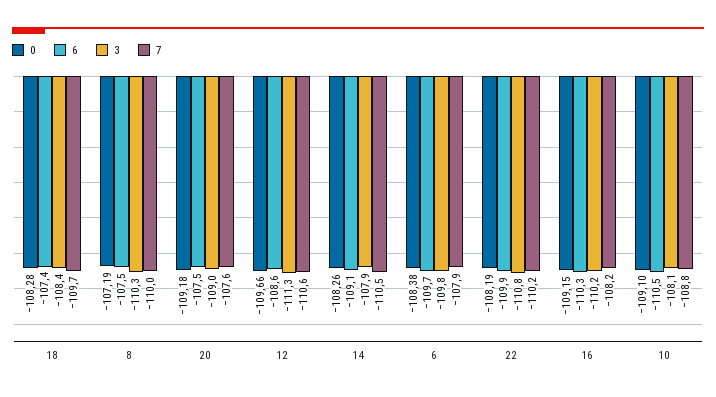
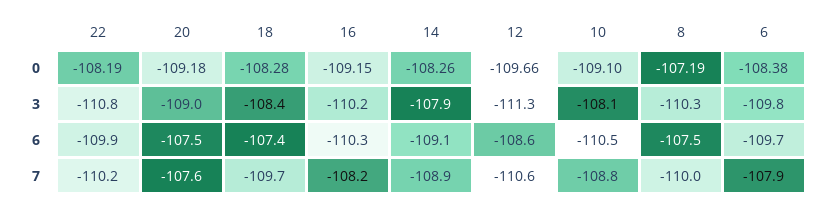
  {
    "0": {
      "18": -108.28,
      "8": -107.19,
      "20": -109.18,
      "12": -109.66,
      "14": -108.26,
      "6": -108.38,
      "22": -108.19,
      "16": -109.15,
      "10": -109.1
    },
    "6": {
      "18": -107.4,
      "8": -107.5,
      "20": -107.5,
      "12": -108.6,
      "14": -109.1,
      "6": -109.7,
      "22": -109.9,
      "16": -110.3,
      "10": -110.5
    },
    "3": {
      "18": -108.4,
      "8": -110.3,
      "20": -109,
      "12": -111.3,
      "14": -107.9,
      "6": -109.8,
      "22": -110.8,
      "16": -110.2,
      "10": -108.1
    },
    "7": {
      "18": -109.7,
      "8": -110,
      "20": -107.6,
      "12": -110.6,
-     "14": -110.5,
+     "14": -108.9,
      "6": -107.9,
      "22": -110.2,
      "16": -108.2,
      "10": -108.8
    }
  }

